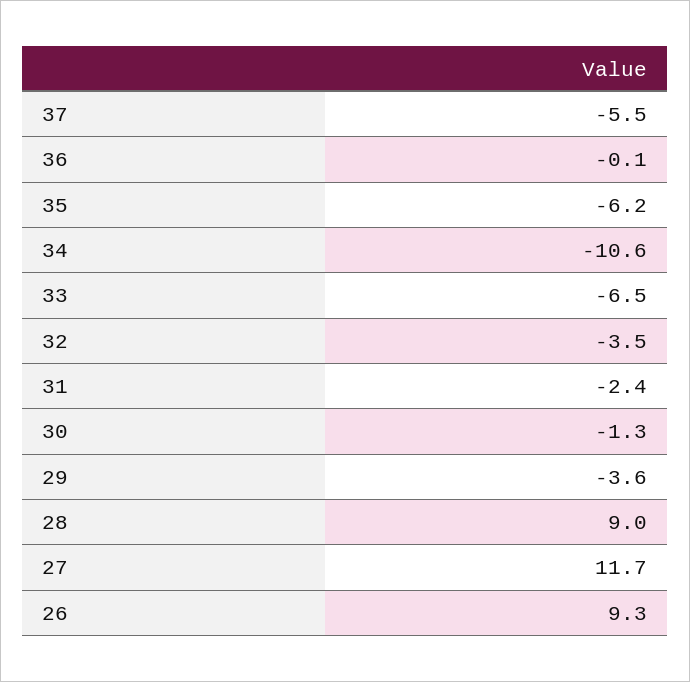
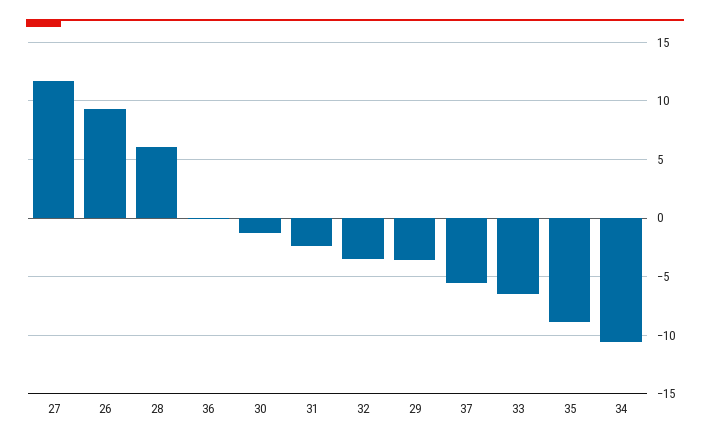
  {
    "37": -5.5,
    "36": -0.1,
-   "35": -6.2,
+   "35": -9,
    "34": -10.6,
    "33": -6.5,
    "32": -3.5,
    "31": -2.4,
    "30": -1.3,
    "29": -3.6,
-   "28": 9,
+   "28": 6,
    "27": 11.7,
    "26": 9.3
  }

